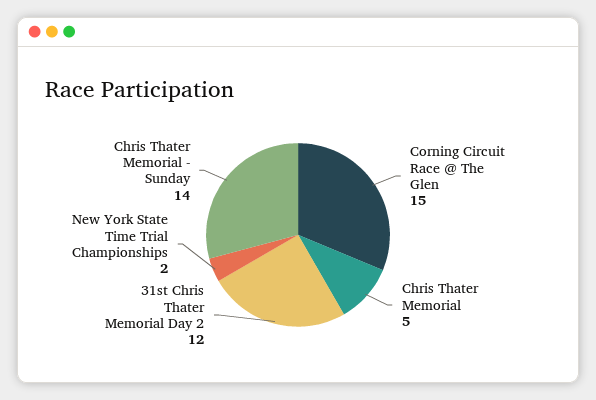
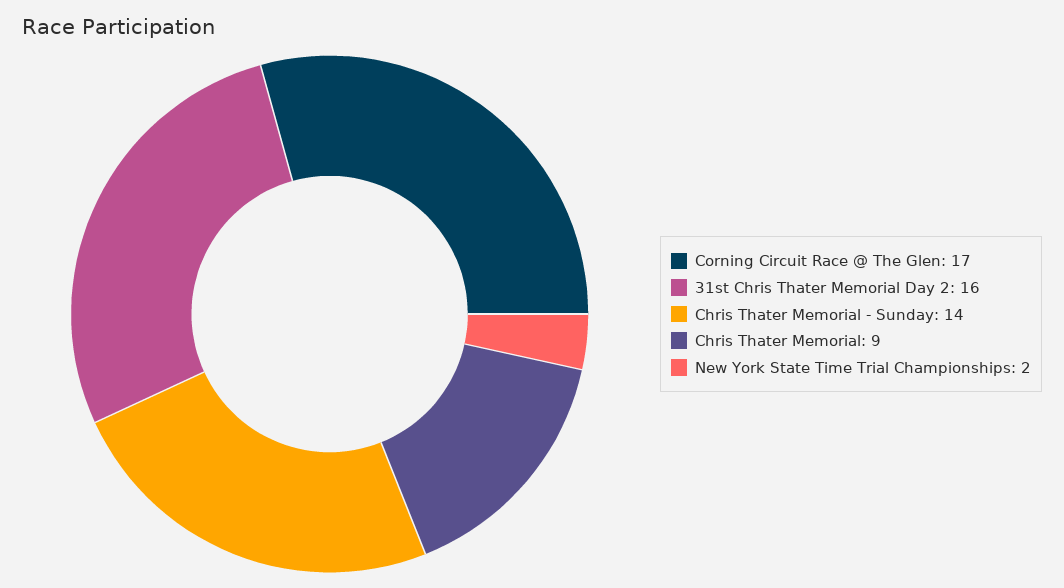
  {
-   "Corning Circuit Race @ The Glen": 15,
+   "Corning Circuit Race @ The Glen": 17,
-   "Chris Thater Memorial": 5,
+   "Chris Thater Memorial": 9,
-   "31st Chris Thater Memorial Day 2": 12,
+   "31st Chris Thater Memorial Day 2": 16,
    "New York State Time Trial Championships": 2,
    "Chris Thater Memorial - Sunday": 14
  }

